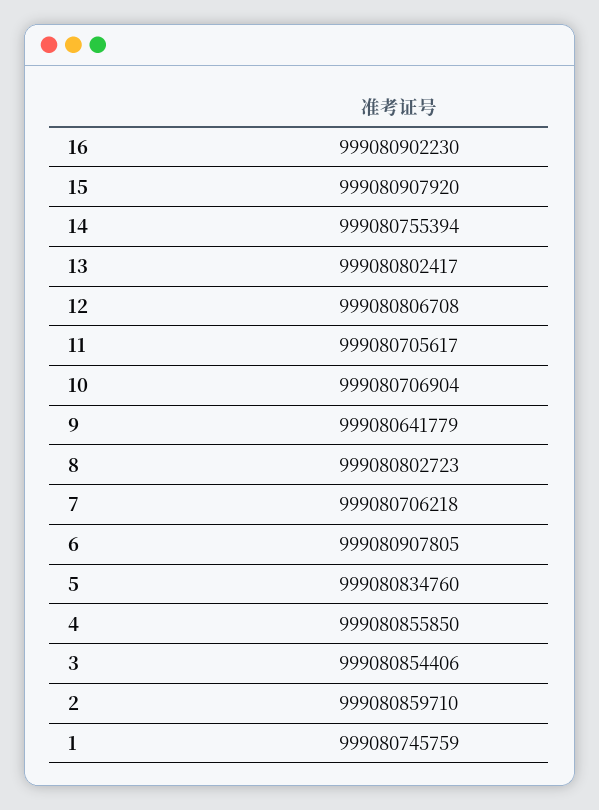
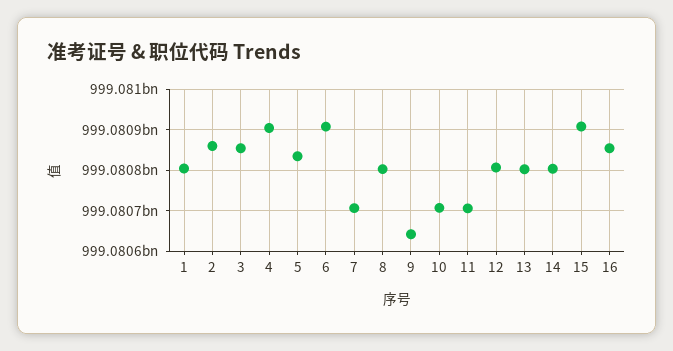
  {
-   "16": 999080902230,
+   "16": 999080860000,
    "15": 999080907920,
-   "14": 999080755394,
+   "14": 999080800000,
    "13": 999080802417,
    "12": 999080806708,
    "11": 999080705617,
    "10": 999080706904,
    "9": 999080641779,
    "8": 999080802723,
    "7": 999080706218,
    "6": 999080907805,
    "5": 999080834760,
-   "4": 999080855850,
+   "4": 999080900000,
    "3": 999080854406,
    "2": 999080859710,
-   "1": 999080745759
+   "1": 999080800000
  }

